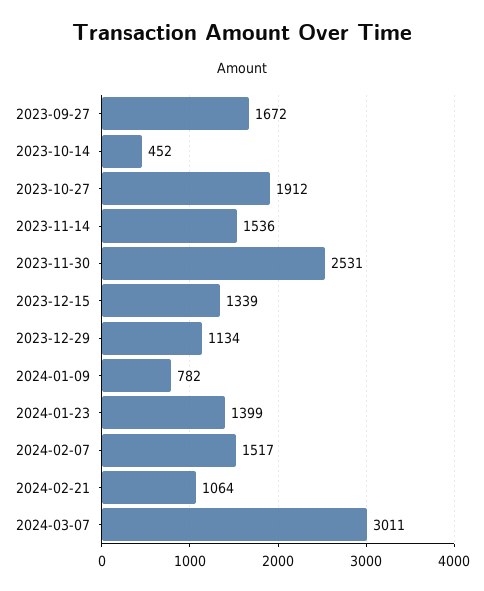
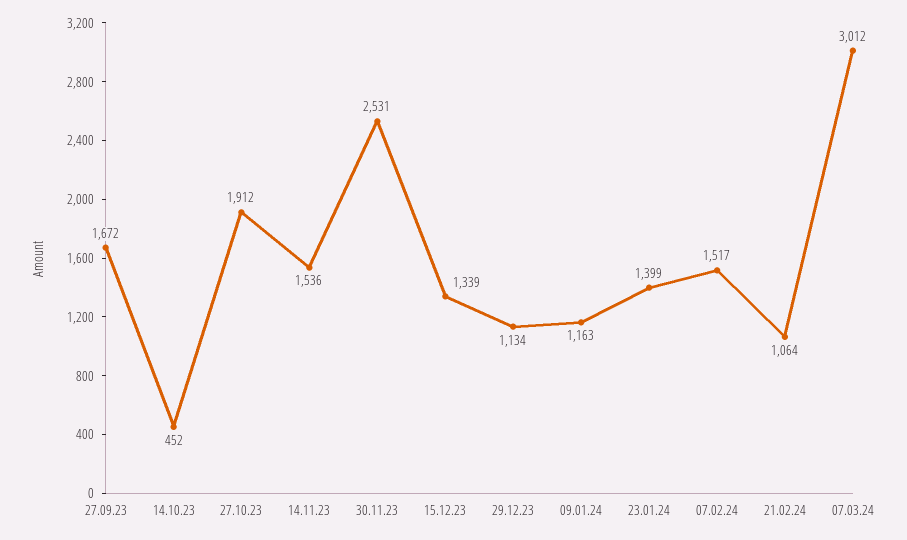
  {
    "2023-09-27": 1672,
    "2023-10-14": 452,
    "2023-10-27": 1912,
    "2023-11-14": 1536,
    "2023-11-30": 2531,
    "2023-12-15": 1339,
    "2023-12-29": 1134,
-   "2024-01-09": 782,
+   "2024-01-09": 1163,
    "2024-01-23": 1399,
    "2024-02-07": 1517,
    "2024-02-21": 1064,
-   "2024-03-07": 3011
+   "2024-03-07": 3012
  }

